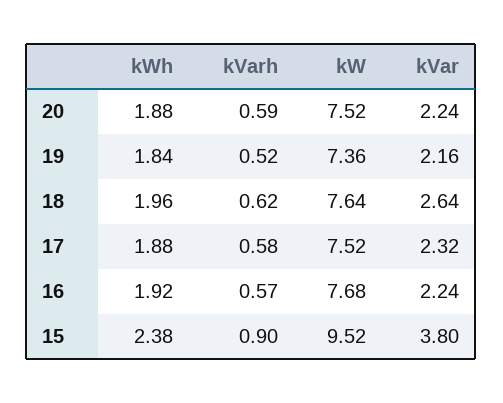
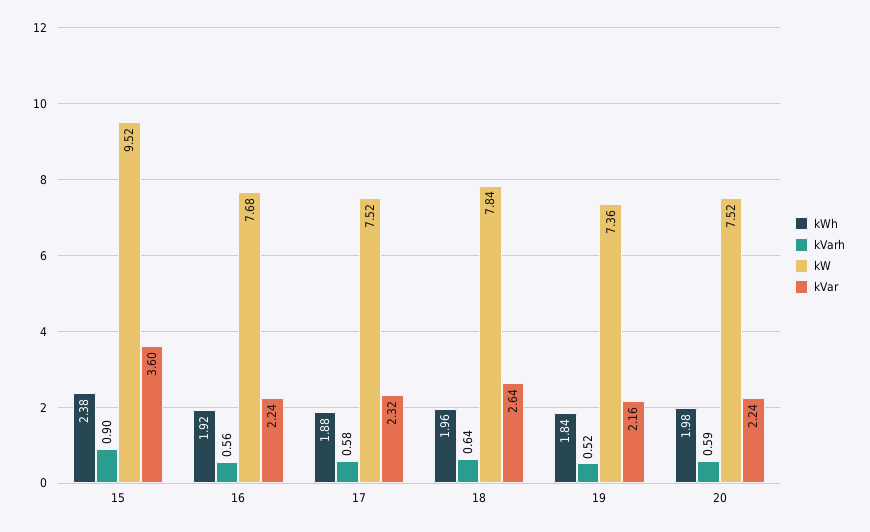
  {
    "kWh": {
-     "20": 1.88,
+     "20": 1.98,
      "19": 1.84,
      "18": 1.96,
      "17": 1.88,
      "16": 1.92,
      "15": 2.38
    },
    "kVarh": {
      "20": 0.59,
      "19": 0.52,
-     "18": 0.62,
+     "18": 0.64,
      "17": 0.58,
-     "16": 0.57,
+     "16": 0.56,
      "15": 0.9
    },
    "kW": {
      "20": 7.52,
      "19": 7.36,
-     "18": 7.64,
+     "18": 7.84,
      "17": 7.52,
      "16": 7.68,
      "15": 9.52
    },
    "kVar": {
      "20": 2.24,
      "19": 2.16,
      "18": 2.64,
      "17": 2.32,
      "16": 2.24,
-     "15": 3.8
+     "15": 3.6
    }
  }

